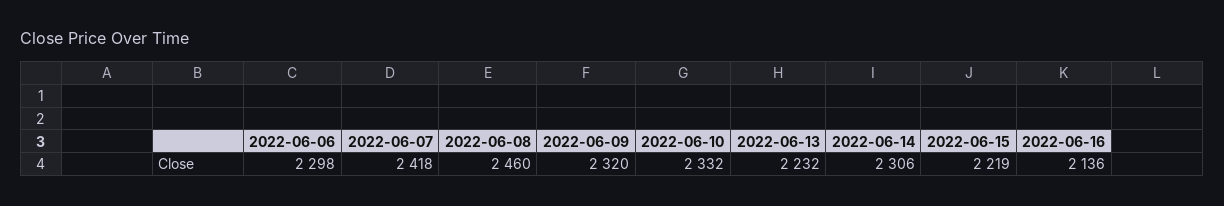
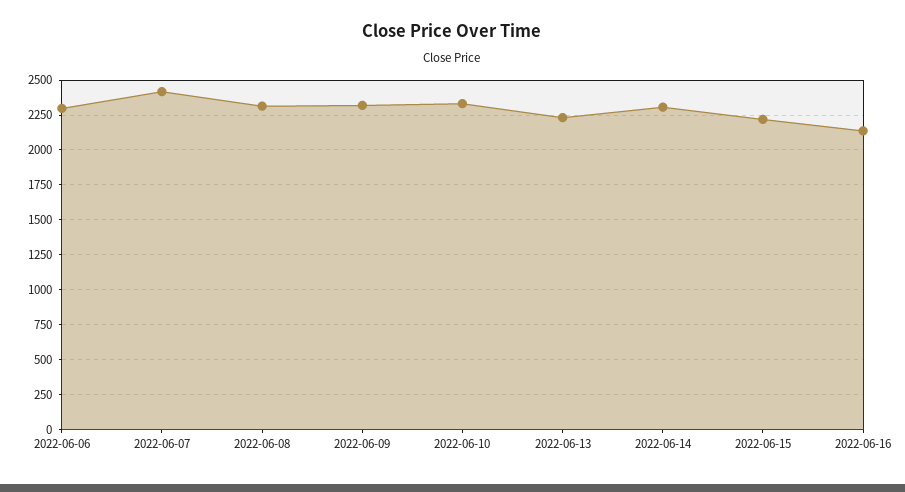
  {
    "2022-06-06": 2298,
    "2022-06-07": 2418,
-   "2022-06-08": 2460,
+   "2022-06-08": 2300,
    "2022-06-09": 2320,
    "2022-06-10": 2332,
    "2022-06-13": 2232,
    "2022-06-14": 2306,
    "2022-06-15": 2219,
    "2022-06-16": 2136
  }

